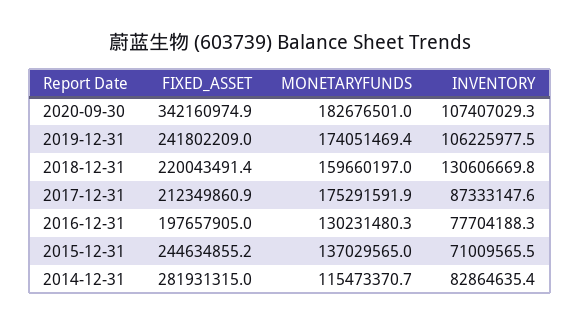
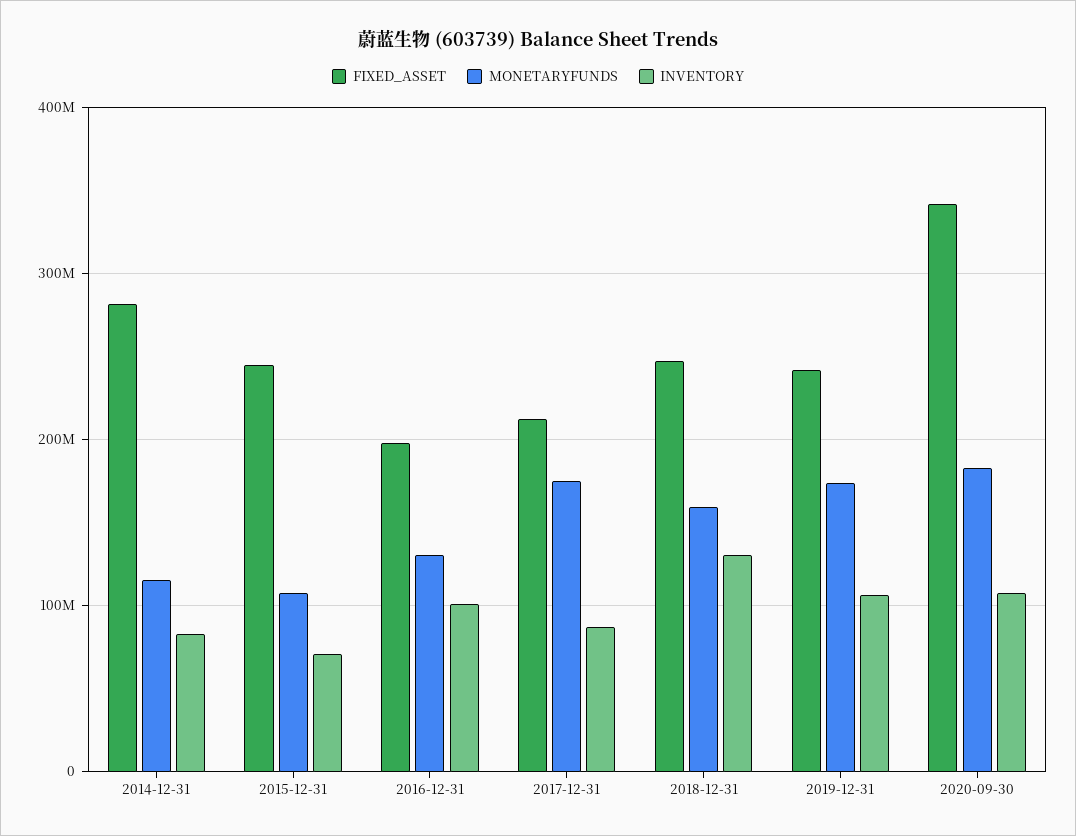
  {
    "FIXED_ASSET": {
      "2020-09-30": 342160974.9,
      "2019-12-31": 241802209,
-     "2018-12-31": 220043491.4,
+     "2018-12-31": 250000000,
      "2017-12-31": 212349860.9,
      "2016-12-31": 197657905,
      "2015-12-31": 244634855.2,
      "2014-12-31": 281931315
    },
    "MONETARYFUNDS": {
      "2020-09-30": 182676501,
      "2019-12-31": 174051469.4,
      "2018-12-31": 159660197,
      "2017-12-31": 175291591.9,
      "2016-12-31": 130231480.3,
-     "2015-12-31": 137029565,
+     "2015-12-31": 110000000,
      "2014-12-31": 115473370.7
    },
    "INVENTORY": {
      "2020-09-30": 107407029.3,
      "2019-12-31": 106225977.5,
      "2018-12-31": 130606669.8,
      "2017-12-31": 87333147.6,
-     "2016-12-31": 77704188.3,
+     "2016-12-31": 100000000,
      "2015-12-31": 71009565.5,
      "2014-12-31": 82864635.4
    }
  }

